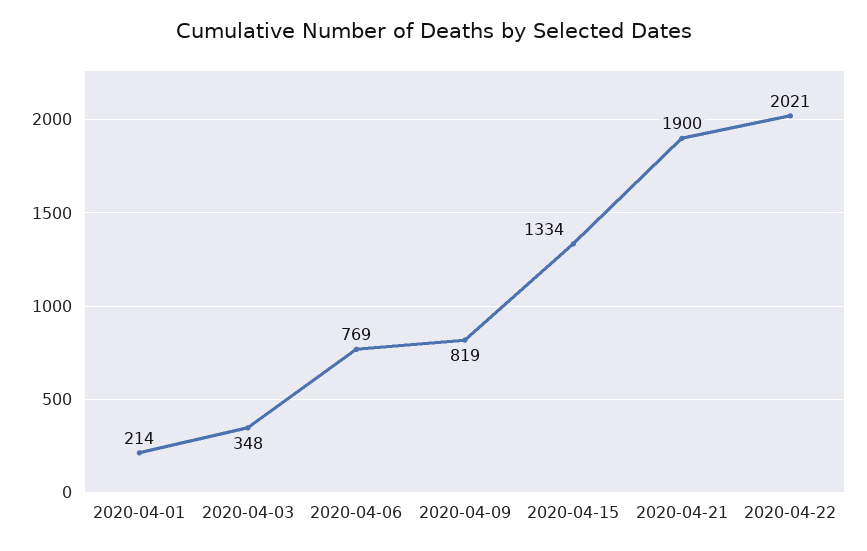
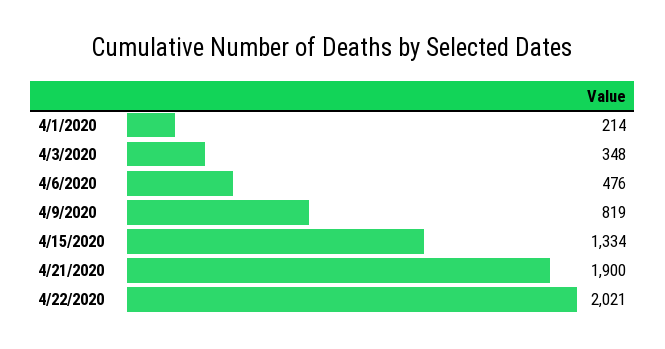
  {
    "2020-04-01": 214,
    "2020-04-03": 348,
-   "2020-04-06": 769,
+   "2020-04-06": 476,
    "2020-04-09": 819,
    "2020-04-15": 1334,
    "2020-04-21": 1900,
    "2020-04-22": 2021
  }

